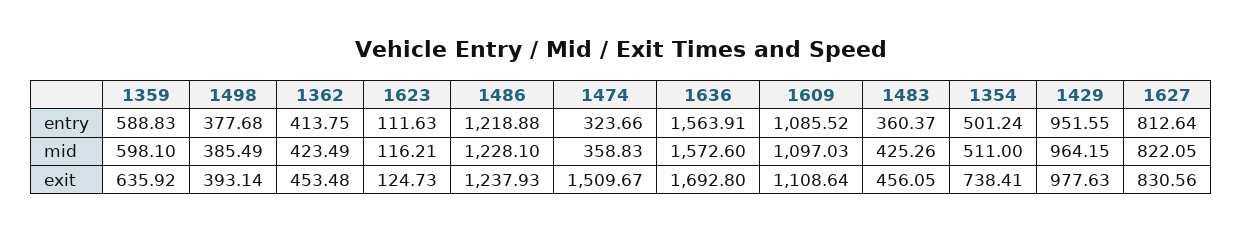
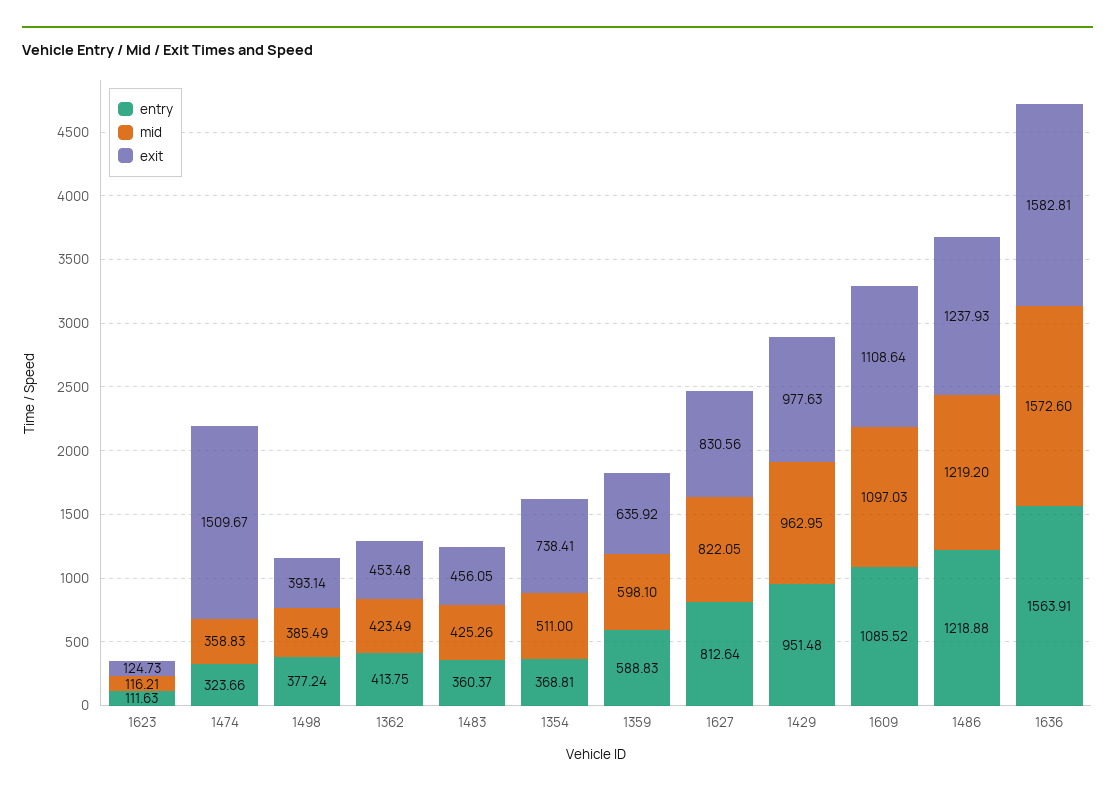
  {
    "entry": {
      "1359": 588.83,
-     "1498": 377.68,
+     "1498": 377.24,
      "1362": 413.75,
      "1623": 111.63,
      "1486": 1218.88,
      "1474": 323.66,
      "1636": 1563.91,
      "1609": 1085.52,
      "1483": 360.37,
-     "1354": 501.24,
+     "1354": 368.81,
-     "1429": 951.55,
+     "1429": 951.48,
      "1627": 812.64
    },
    "mid": {
      "1359": 598.1,
      "1498": 385.49,
      "1362": 423.49,
      "1623": 116.21,
-     "1486": 1228.1,
+     "1486": 1219.2,
      "1474": 358.83,
      "1636": 1572.6,
      "1609": 1097.03,
      "1483": 425.26,
      "1354": 511,
-     "1429": 964.15,
+     "1429": 962.95,
      "1627": 822.05
    },
    "exit": {
      "1359": 635.92,
      "1498": 393.14,
      "1362": 453.48,
      "1623": 124.73,
      "1486": 1237.93,
      "1474": 1509.67,
-     "1636": 1692.8,
+     "1636": 1582.81,
      "1609": 1108.64,
      "1483": 456.05,
      "1354": 738.41,
      "1429": 977.63,
      "1627": 830.56
    }
  }

